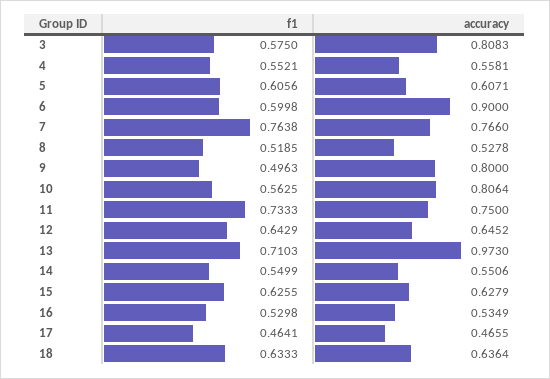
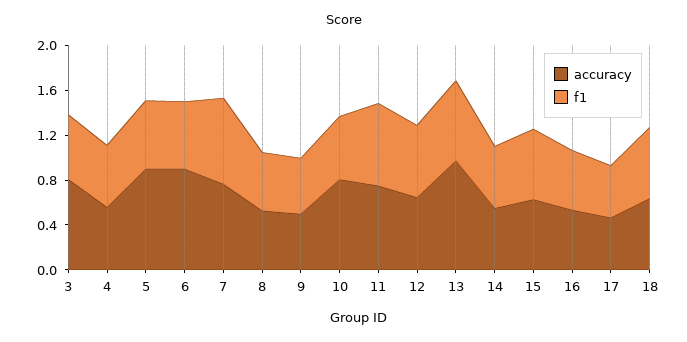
  {
    "f1": {
      "3": 0.575,
      "4": 0.5521,
      "5": 0.6056,
      "6": 0.5998,
      "7": 0.7638,
      "8": 0.5185,
      "9": 0.4963,
      "10": 0.5625,
      "11": 0.7333,
      "12": 0.6429,
      "13": 0.7103,
      "14": 0.5499,
      "15": 0.6255,
      "16": 0.5298,
      "17": 0.4641,
      "18": 0.6333
    },
    "accuracy": {
      "3": 0.8083,
      "4": 0.5581,
-     "5": 0.6071,
+     "5": 0.9,
      "6": 0.9,
      "7": 0.766,
      "8": 0.5278,
-     "9": 0.8,
+     "9": 0.5,
      "10": 0.8064,
      "11": 0.75,
      "12": 0.6452,
      "13": 0.973,
      "14": 0.5506,
      "15": 0.6279,
      "16": 0.5349,
      "17": 0.4655,
      "18": 0.6364
    }
  }

